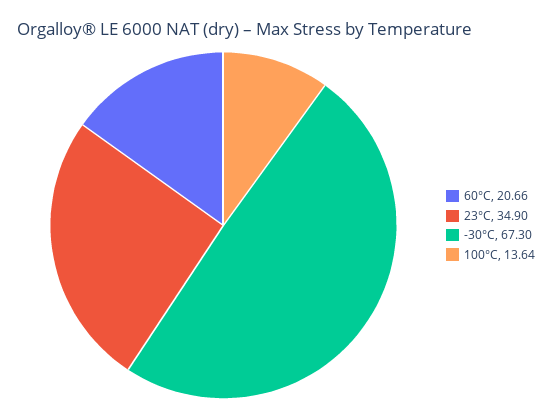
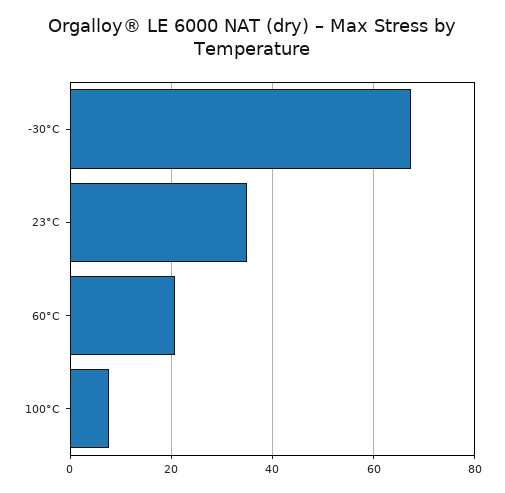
  {
    "60°C": 20.66,
    "23°C": 34.9,
    "-30°C": 67.3,
-   "100°C": 13.64
+   "100°C": 8
  }

